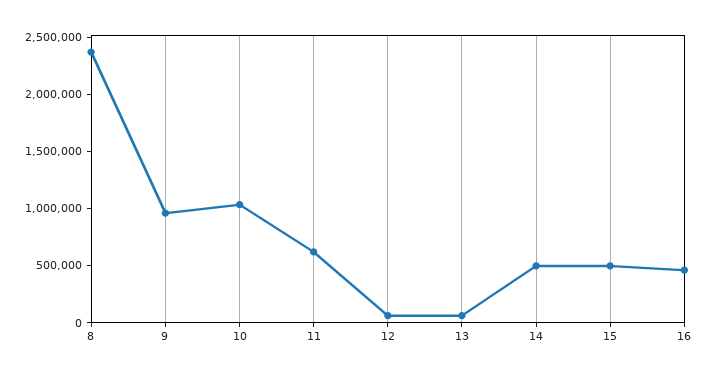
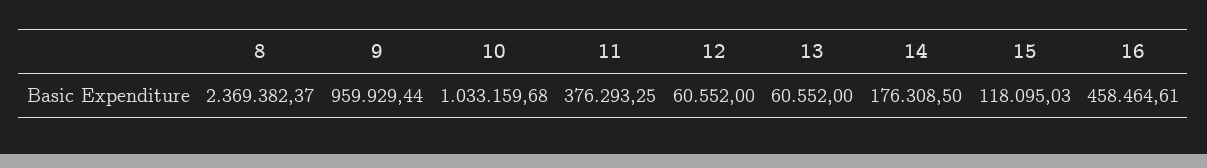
  {
    "8": 2369382.37,
    "9": 959929.44,
    "10": 1033159.68,
-   "11": 600000,
+   "11": 376293.25,
    "12": 60552,
    "13": 60552,
-   "14": 500000,
+   "14": 176308.5,
-   "15": 500000,
+   "15": 118095.03,
    "16": 458464.61
  }

